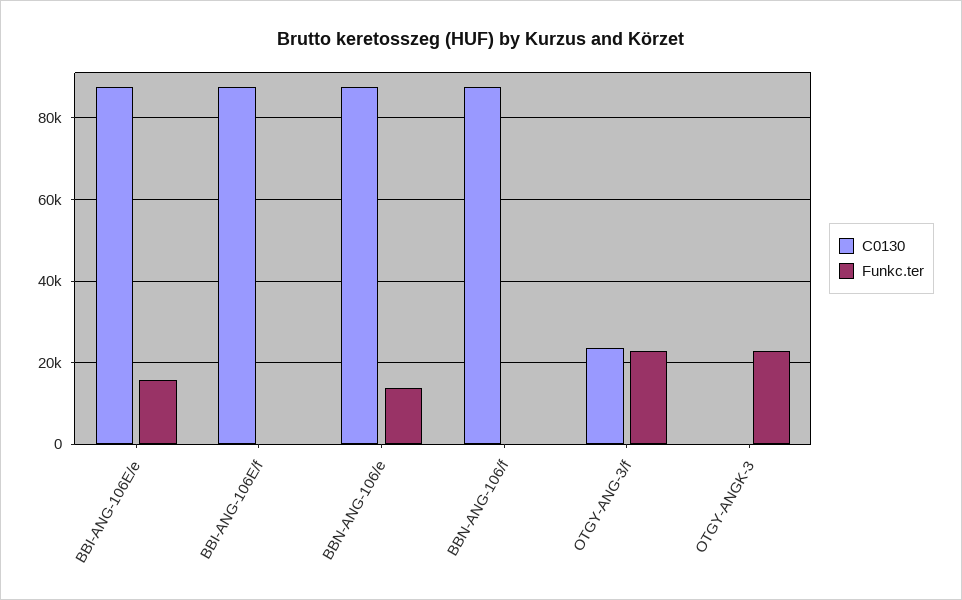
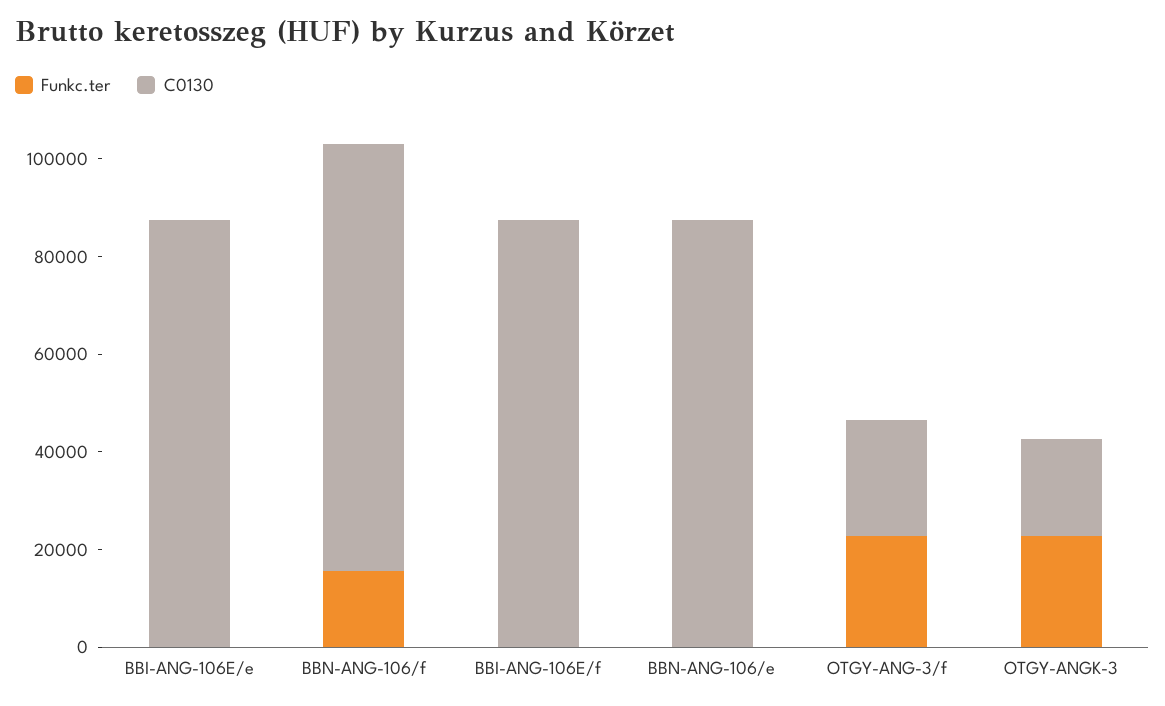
  {
    "C0130": {
      "BBI-ANG-106E/e": 88000,
      "BBI-ANG-106E/f": 88000,
      "BBN-ANG-106/e": 88000,
      "BBN-ANG-106/f": 88000,
      "OTGY-ANG-3/f": 24000,
-     "OTGY-ANGK-3": 0
+     "OTGY-ANGK-3": 20000
    },
    "Funkc.ter": {
-     "BBI-ANG-106E/e": 16000,
+     "BBI-ANG-106E/e": 0,
      "BBI-ANG-106E/f": 0,
-     "BBN-ANG-106/e": 14000,
+     "BBN-ANG-106/e": 0,
-     "BBN-ANG-106/f": 0,
+     "BBN-ANG-106/f": 15000,
      "OTGY-ANG-3/f": 22000,
      "OTGY-ANGK-3": 22000
    }
  }

